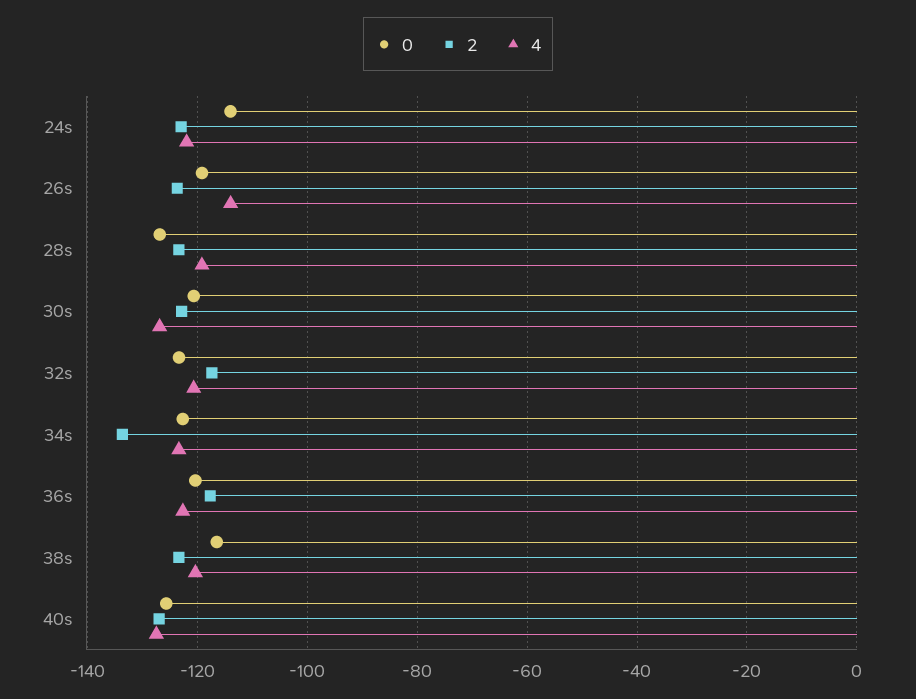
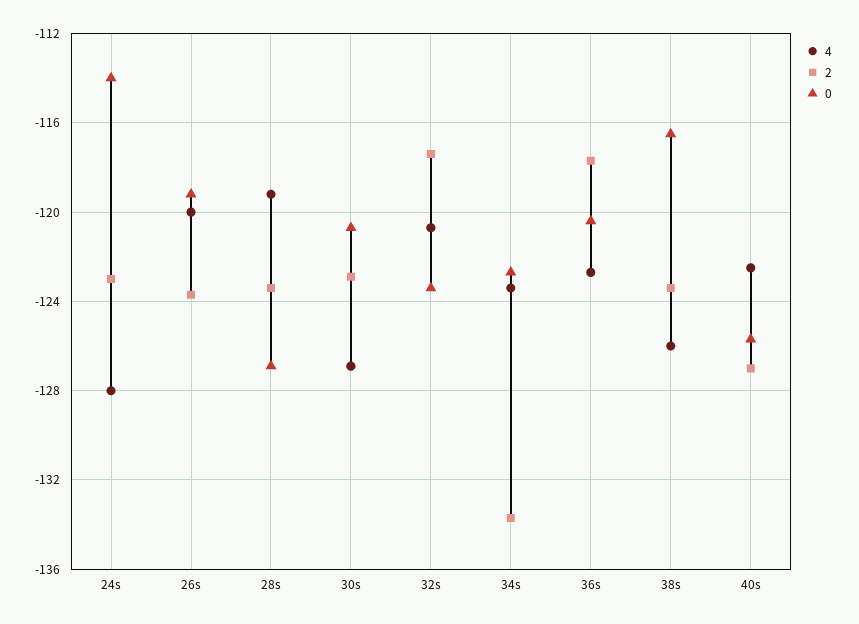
  {
    "0": {
      "24s": -114,
      "26s": -119,
      "28s": -127,
      "30s": -120.5,
      "32s": -123.5,
      "34s": -122.5,
      "36s": -120.5,
      "38s": -116.5,
      "40s": -125.5
    },
    "2": {
      "24s": -123,
      "26s": -123.5,
      "28s": -123.5,
      "30s": -123,
      "32s": -117.5,
      "34s": -133.5,
      "36s": -117.5,
      "38s": -123.5,
      "40s": -127
    },
    "4": {
-     "24s": -122,
+     "24s": -128,
-     "26s": -114,
+     "26s": -120,
      "28s": -119,
      "30s": -127,
      "32s": -120.5,
      "34s": -123.5,
      "36s": -122.5,
-     "38s": -120,
+     "38s": -126,
-     "40s": -128
+     "40s": -122.5
    }
  }

